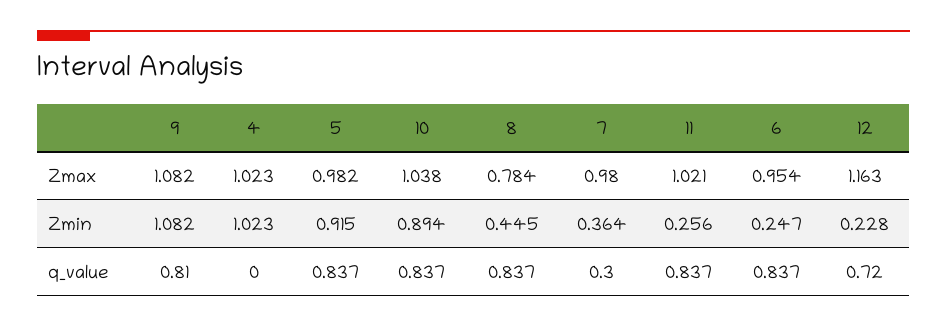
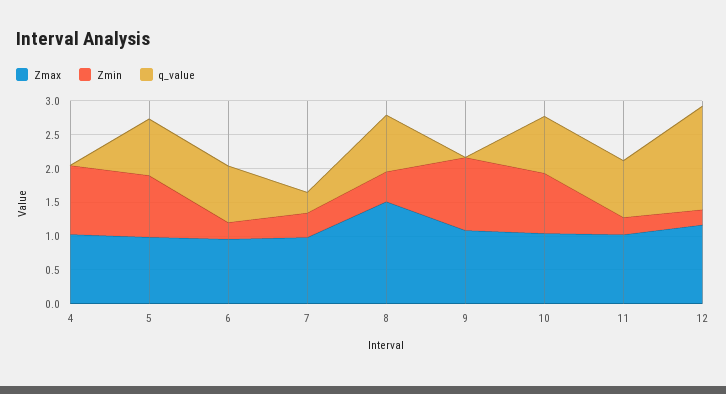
  {
    "Zmax": {
      "9": 1.082,
      "4": 1.023,
      "5": 0.982,
      "10": 1.038,
-     "8": 0.784,
+     "8": 1.5,
      "7": 0.98,
      "11": 1.021,
      "6": 0.954,
      "12": 1.163
    },
    "Zmin": {
      "9": 1.082,
      "4": 1.023,
      "5": 0.915,
      "10": 0.894,
      "8": 0.445,
      "7": 0.364,
      "11": 0.256,
      "6": 0.247,
      "12": 0.228
    },
    "q_value": {
-     "9": 0.81,
+     "9": 0,
      "4": 0,
      "5": 0.837,
      "10": 0.837,
      "8": 0.837,
      "7": 0.3,
      "11": 0.837,
      "6": 0.837,
-     "12": 0.72
+     "12": 1.5
    }
  }

